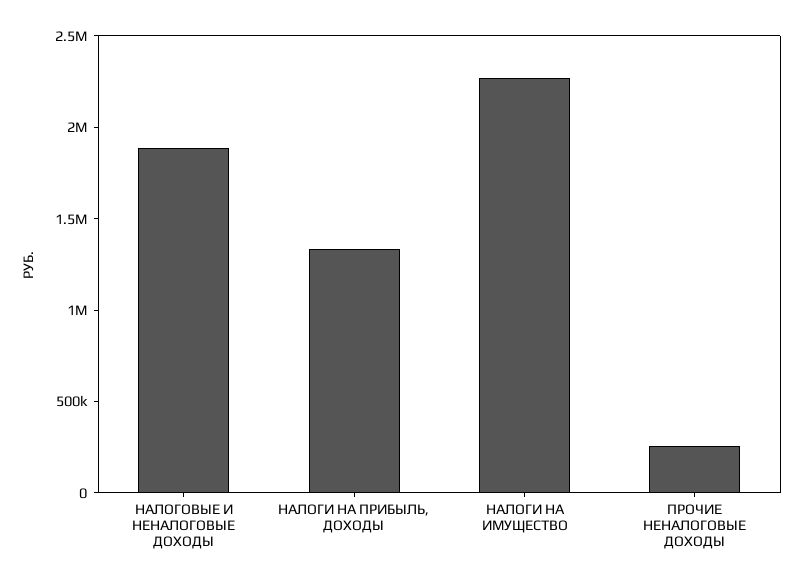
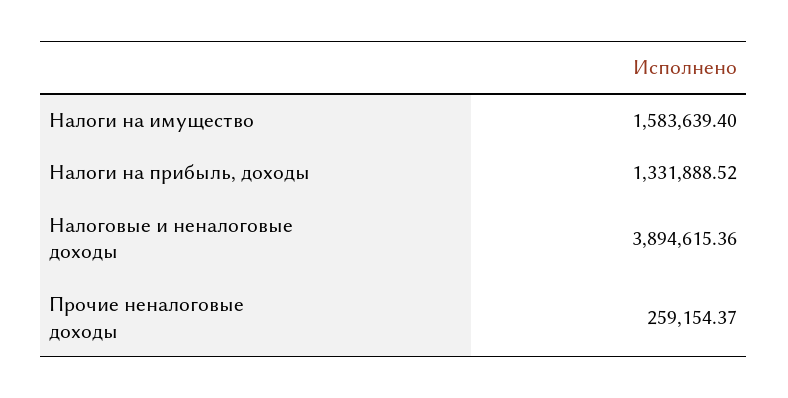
  {
-   "НАЛОГОВЫЕ И НЕНАЛОГОВЫЕ ДОХОДЫ": 1900000,
+   "НАЛОГОВЫЕ И НЕНАЛОГОВЫЕ ДОХОДЫ": 3894615.36,
    "НАЛОГИ НА ПРИБЫЛЬ, ДОХОДЫ": 1331888.52,
-   "НАЛОГИ НА ИМУЩЕСТВО": 2300000,
+   "НАЛОГИ НА ИМУЩЕСТВО": 1583639.4,
    "ПРОЧИЕ НЕНАЛОГОВЫЕ ДОХОДЫ": 259154.37
  }

